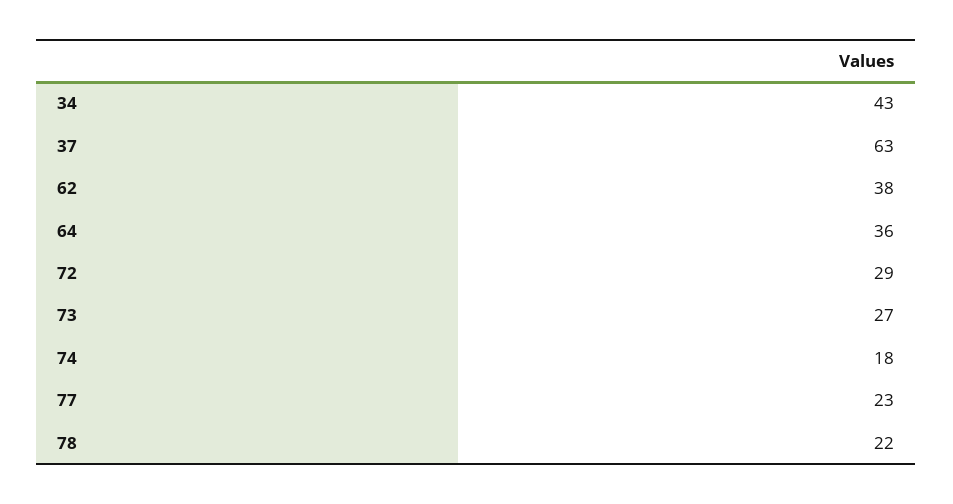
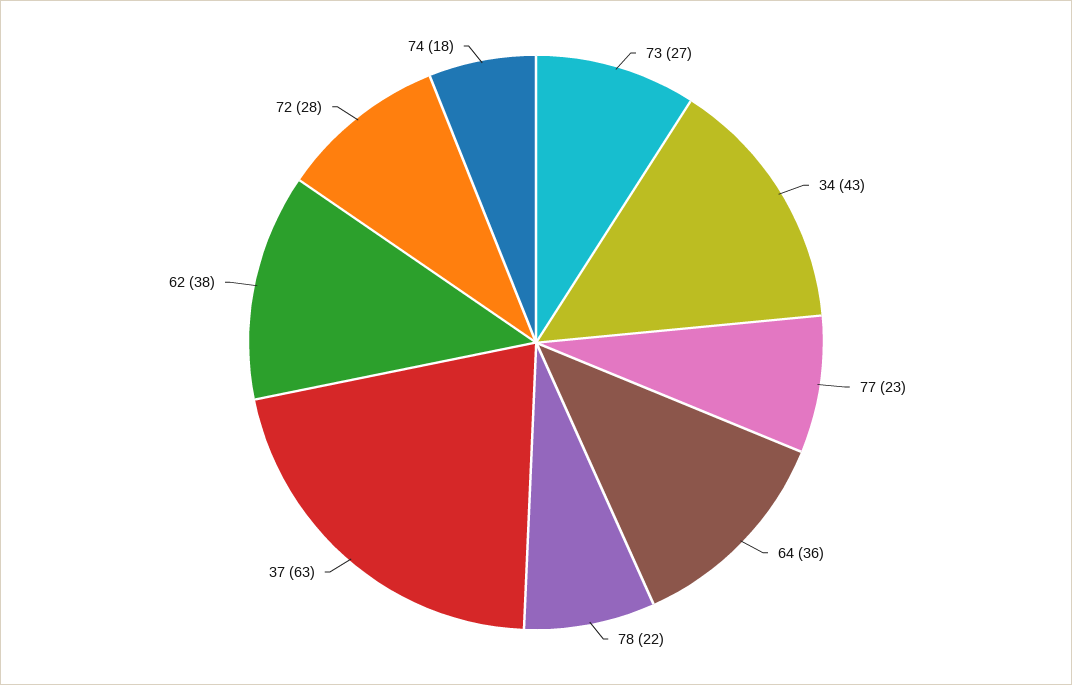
  {
    "34": 43,
    "37": 63,
    "62": 38,
    "64": 36,
-   "72": 29,
+   "72": 28,
    "73": 27,
    "74": 18,
    "77": 23,
    "78": 22
  }

